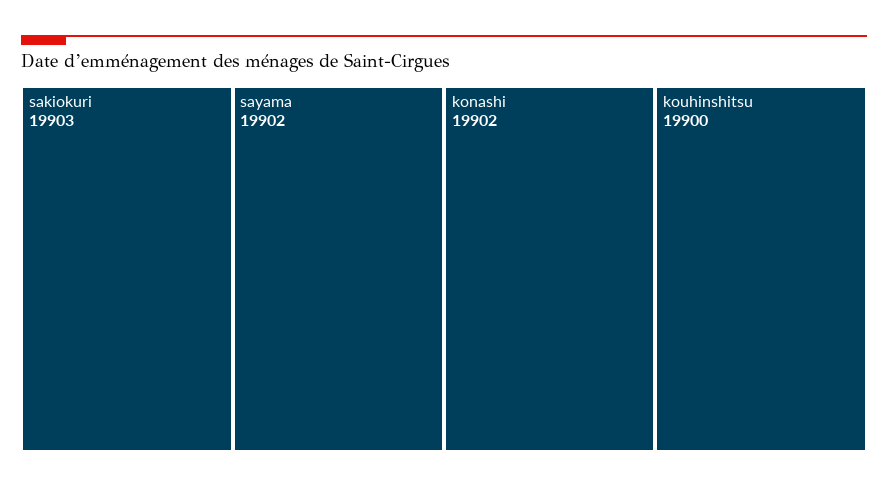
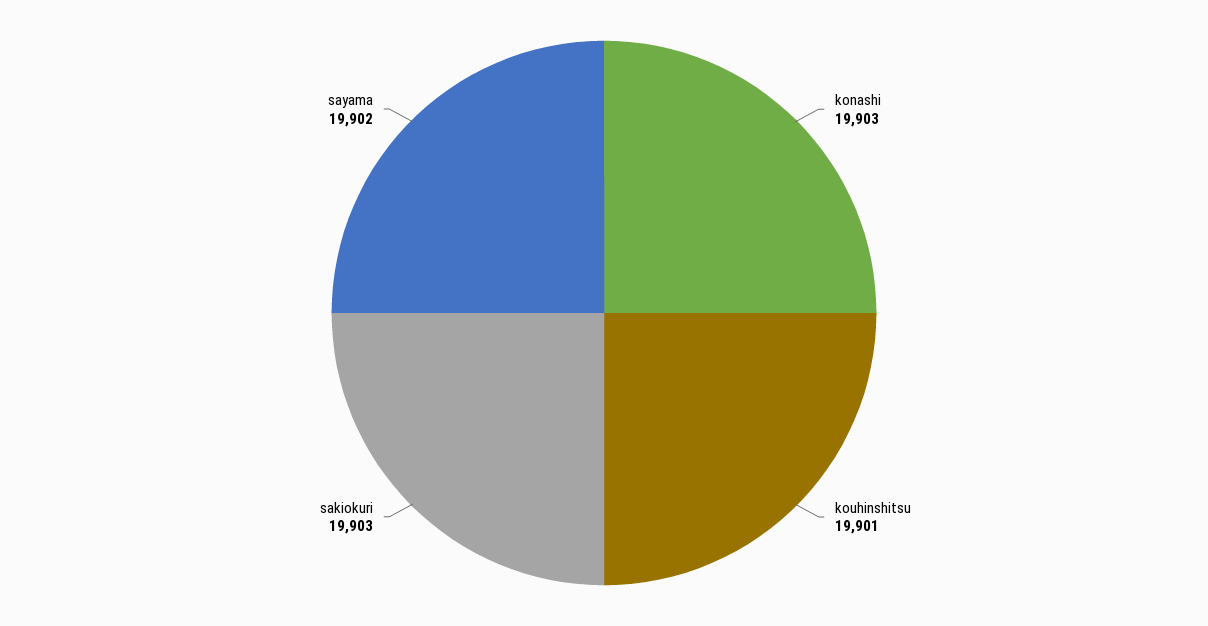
  {
    "sakiokuri": 19903,
    "sayama": 19902,
-   "konashi": 19902,
+   "konashi": 19903,
-   "kouhinshitsu": 19900
+   "kouhinshitsu": 19901
  }

